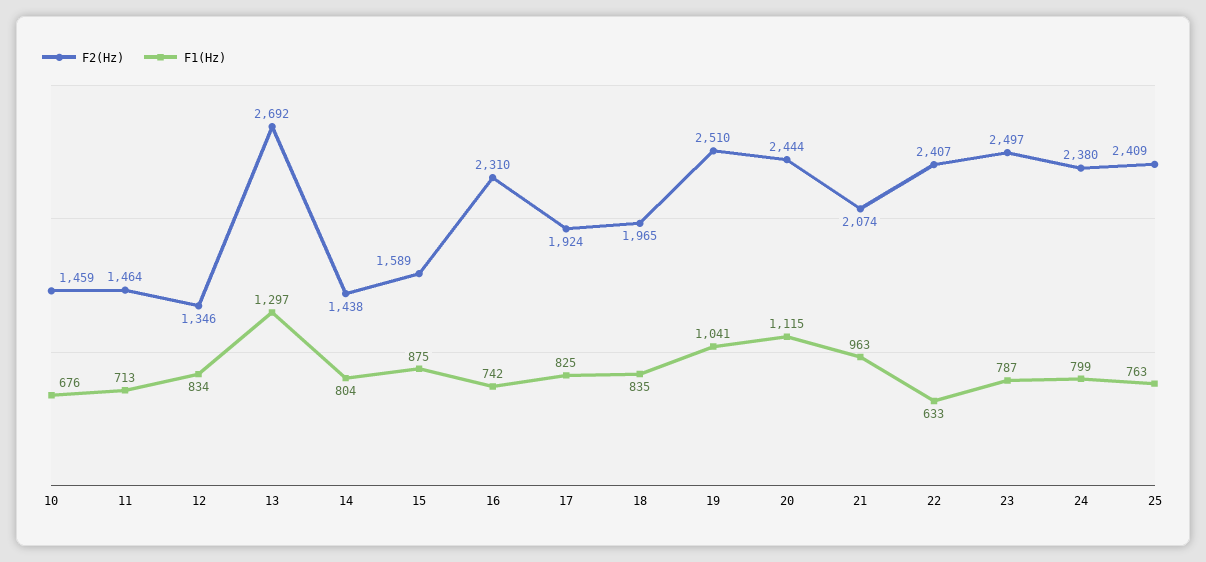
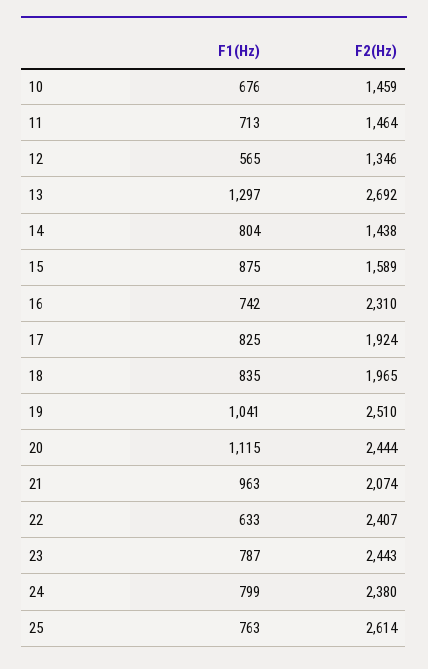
  {
    "F2(Hz)": {
      "10": 1459,
      "11": 1464,
      "12": 1346,
      "13": 2692,
      "14": 1438,
      "15": 1589,
      "16": 2310,
      "17": 1924,
      "18": 1965,
      "19": 2510,
      "20": 2444,
      "21": 2074,
      "22": 2407,
-     "23": 2497,
+     "23": 2443,
      "24": 2380,
-     "25": 2409
+     "25": 2614
    },
    "F1(Hz)": {
      "10": 676,
      "11": 713,
-     "12": 834,
+     "12": 565,
      "13": 1297,
      "14": 804,
      "15": 875,
      "16": 742,
      "17": 825,
      "18": 835,
      "19": 1041,
      "20": 1115,
      "21": 963,
      "22": 633,
      "23": 787,
      "24": 799,
      "25": 763
    }
  }

